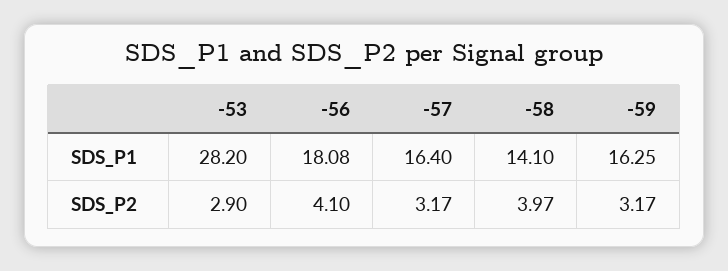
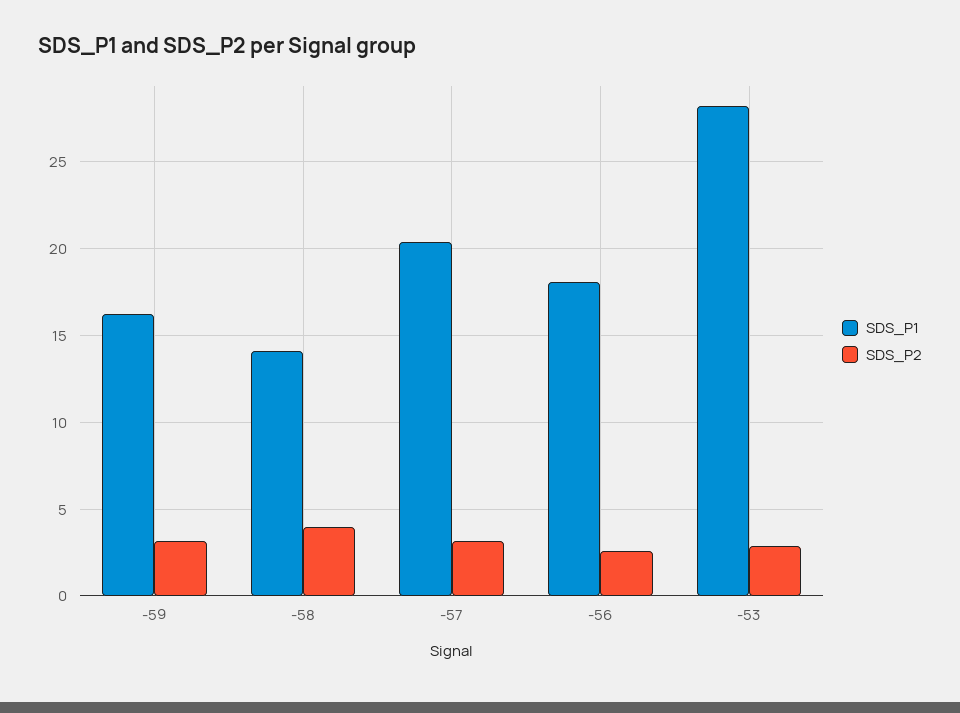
  {
    "SDS_P1": {
      "-53": 28.2,
      "-56": 18.08,
-     "-57": 16.4,
+     "-57": 20.5,
      "-58": 14.1,
      "-59": 16.25
    },
    "SDS_P2": {
      "-53": 2.9,
-     "-56": 4.1,
+     "-56": 2.5,
      "-57": 3.17,
      "-58": 3.97,
      "-59": 3.17
    }
  }

